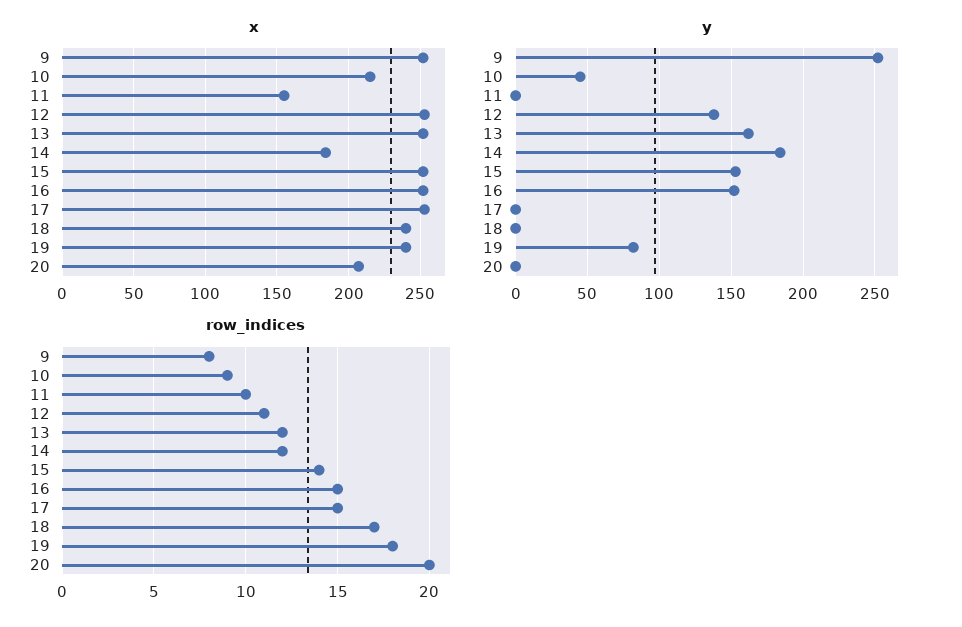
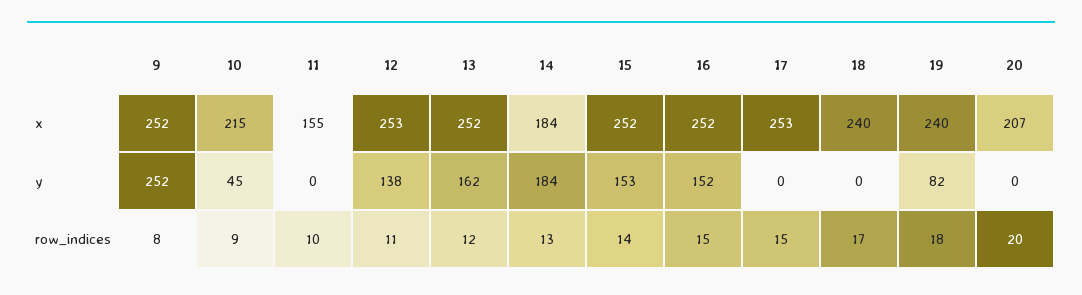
  {
    "x": {
      "9": 252,
      "10": 215,
      "11": 155,
      "12": 253,
      "13": 252,
      "14": 184,
      "15": 252,
      "16": 252,
      "17": 253,
      "18": 240,
      "19": 240,
      "20": 207
    },
    "y": {
      "9": 252,
      "10": 45,
      "11": 0,
      "12": 138,
      "13": 162,
      "14": 184,
      "15": 153,
      "16": 152,
      "17": 0,
      "18": 0,
      "19": 82,
      "20": 0
    },
    "row_indices": {
      "9": 8,
      "10": 9,
      "11": 10,
      "12": 11,
      "13": 12,
-     "14": 12,
+     "14": 13,
      "15": 14,
      "16": 15,
      "17": 15,
      "18": 17,
      "19": 18,
      "20": 20
    }
  }

